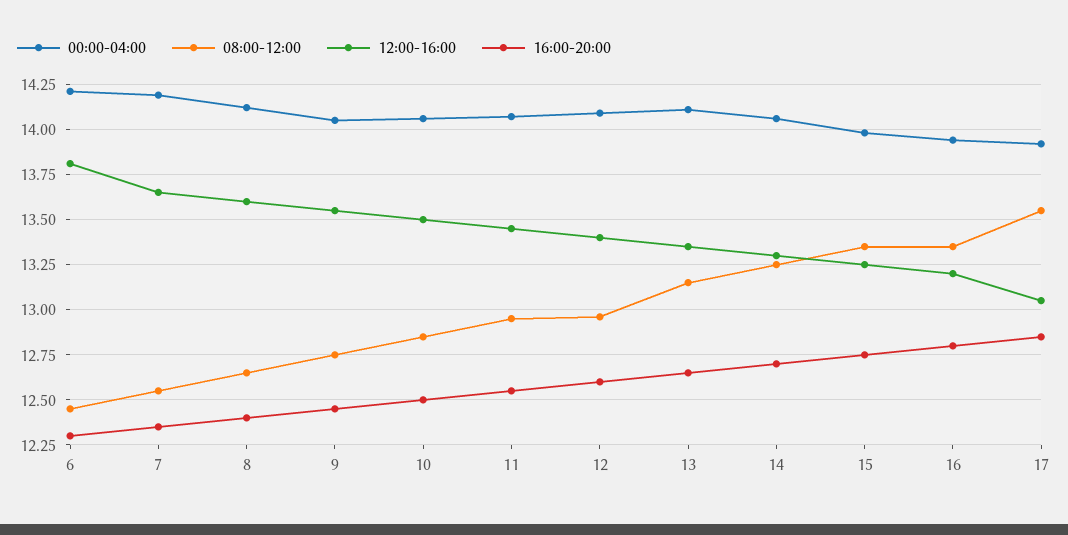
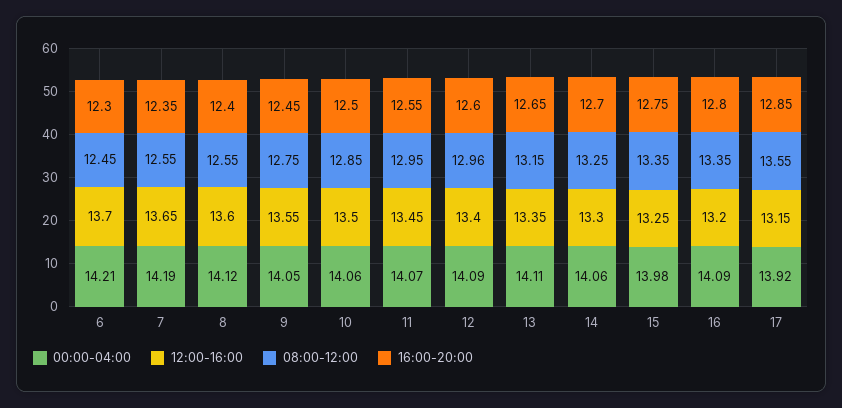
  {
    "00:00-04:00": {
      "6": 14.21,
      "7": 14.19,
      "8": 14.12,
      "9": 14.05,
      "10": 14.06,
      "11": 14.07,
      "12": 14.09,
      "13": 14.11,
      "14": 14.06,
      "15": 13.98,
-     "16": 13.95,
+     "16": 14.09,
      "17": 13.92
    },
    "08:00-12:00": {
      "6": 12.45,
      "7": 12.55,
-     "8": 12.65,
+     "8": 12.55,
      "9": 12.75,
      "10": 12.85,
      "11": 12.95,
      "12": 12.96,
      "13": 13.15,
      "14": 13.25,
      "15": 13.35,
      "16": 13.35,
      "17": 13.55
    },
    "12:00-16:00": {
-     "6": 13.8,
+     "6": 13.7,
      "7": 13.65,
      "8": 13.6,
      "9": 13.55,
      "10": 13.5,
      "11": 13.45,
      "12": 13.4,
      "13": 13.35,
      "14": 13.3,
      "15": 13.25,
      "16": 13.2,
-     "17": 13.05
+     "17": 13.15
    },
    "16:00-20:00": {
      "6": 12.3,
      "7": 12.35,
      "8": 12.4,
      "9": 12.45,
      "10": 12.5,
      "11": 12.55,
      "12": 12.6,
      "13": 12.65,
      "14": 12.7,
      "15": 12.75,
      "16": 12.8,
      "17": 12.85
    }
  }

